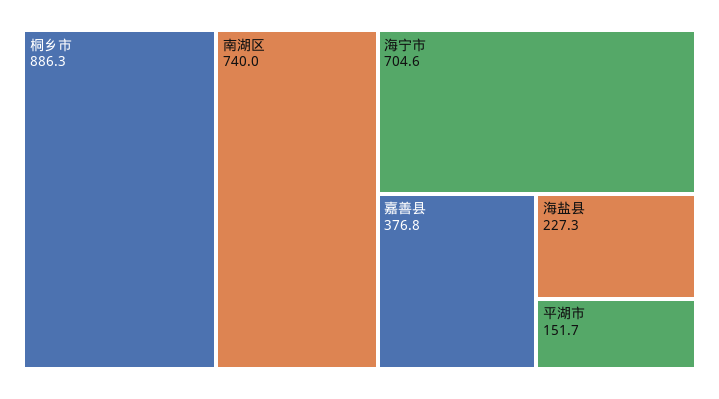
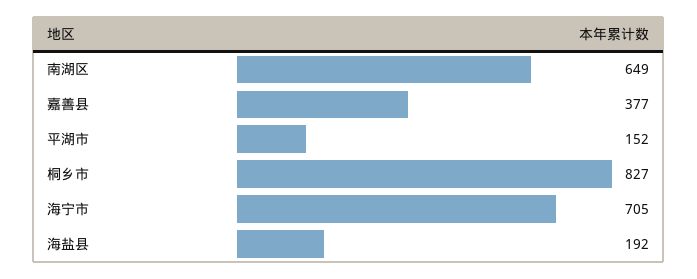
  {
-   "桐乡市": 886.3,
+   "桐乡市": 827,
-   "南湖区": 740,
+   "南湖区": 649,
    "海宁市": 704.6,
    "嘉善县": 376.8,
-   "海盐县": 227.3,
+   "海盐县": 192,
    "平湖市": 151.7
  }

